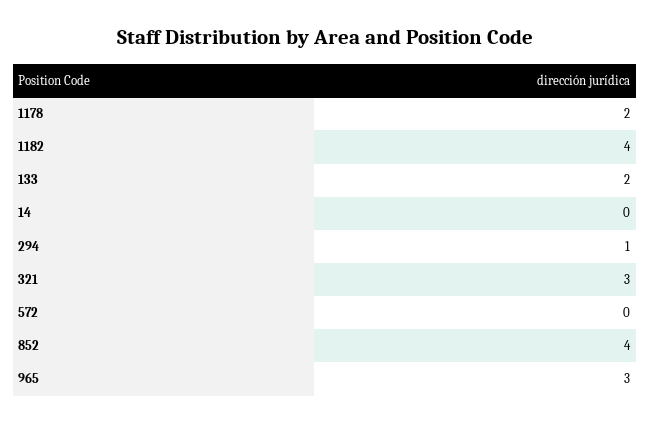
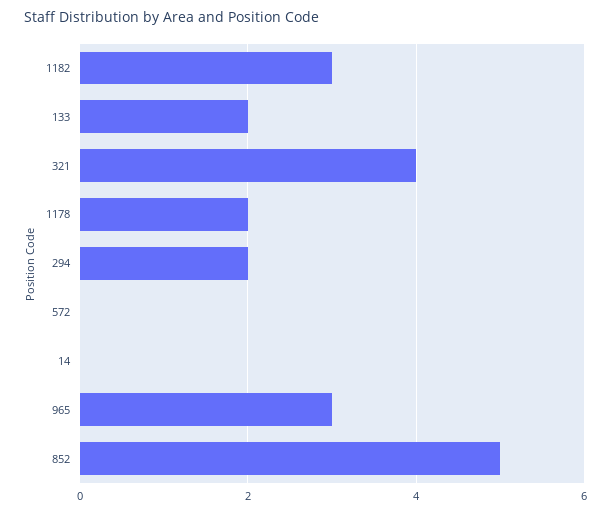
  {
    "1178": 2,
-   "1182": 4,
+   "1182": 3,
    "133": 2,
    "14": 0,
-   "294": 1,
+   "294": 2,
-   "321": 3,
+   "321": 4,
    "572": 0,
-   "852": 4,
+   "852": 5,
    "965": 3
  }

